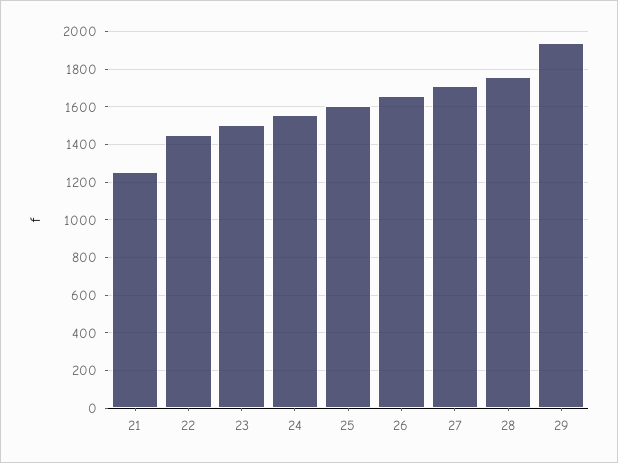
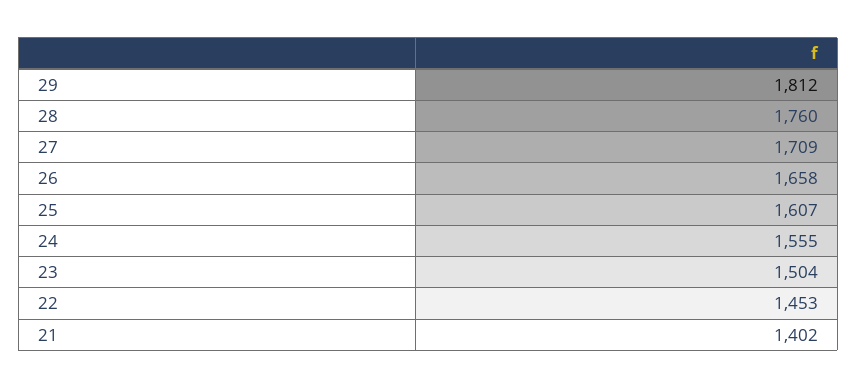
  {
-   "21": 1250,
+   "21": 1402,
    "22": 1453,
    "23": 1504,
    "24": 1555,
    "25": 1607,
    "26": 1658,
    "27": 1709,
    "28": 1760,
-   "29": 1950
+   "29": 1812
  }

